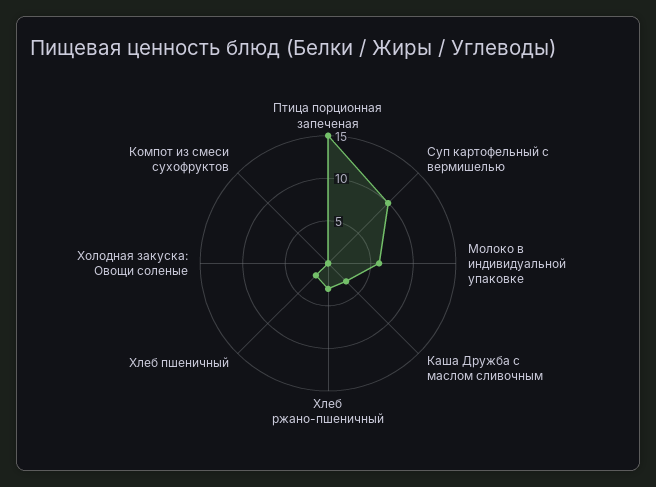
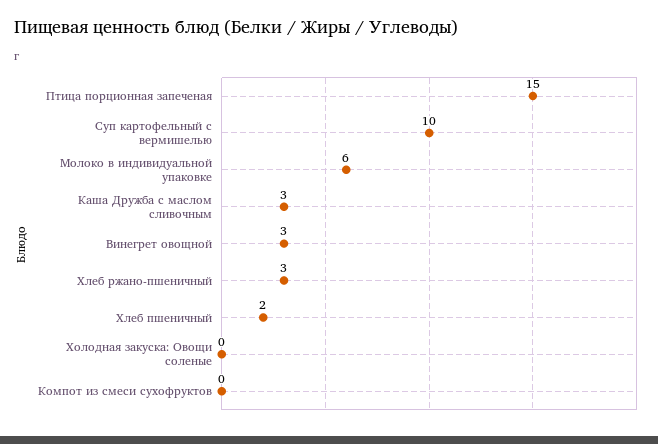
  {
    "Птица порционная запеченая": 15,
    "Суп картофельный с вермишелью": 10,
    "Молоко в индивидуальной упаковке": 6,
    "Каша Дружба с маслом сливочным": 3,
    "Хлеб ржано-пшеничный": 3,
    "Хлеб пшеничный": 2,
    "Холодная закуска: Овощи соленые": 0,
-   "Компот из смеси сухофруктов": 0
+   "Компот из смеси сухофруктов": 0,
+   "Винегрет овощной": 3
  }

